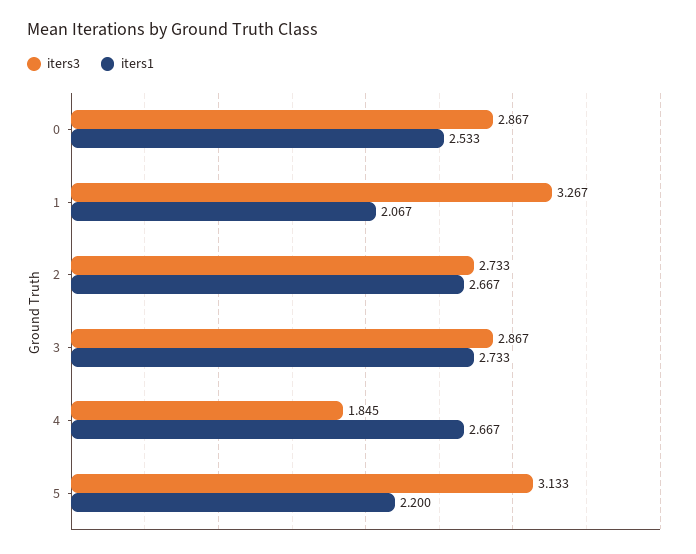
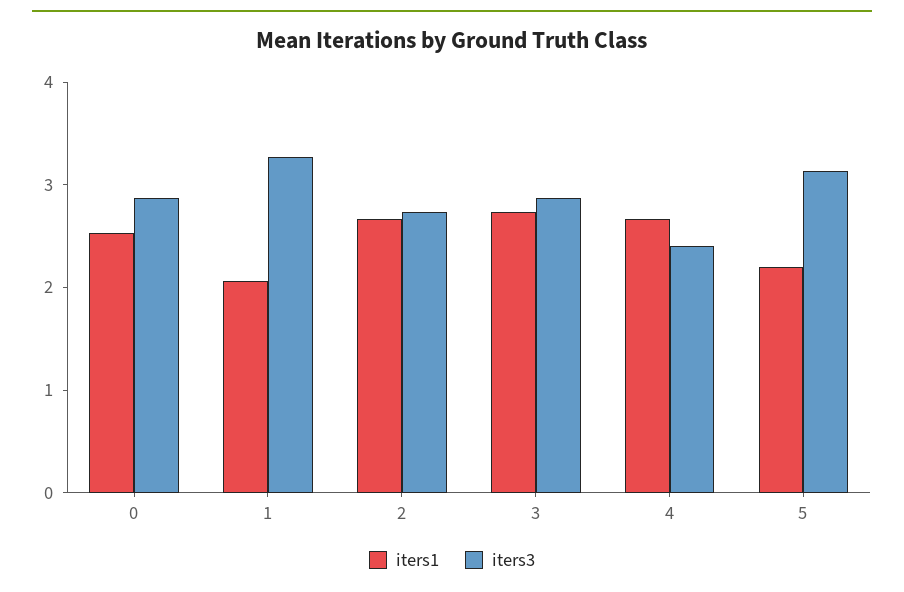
  {
    "iters3": {
      "0": 2.867,
      "1": 3.267,
      "2": 2.733,
      "3": 2.867,
-     "4": 1.845,
+     "4": 2.4,
      "5": 3.133
    },
    "iters1": {
      "0": 2.533,
      "1": 2.067,
      "2": 2.667,
      "3": 2.733,
      "4": 2.667,
      "5": 2.2
    }
  }

